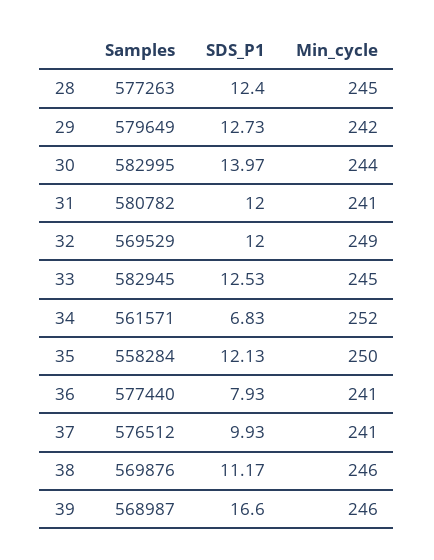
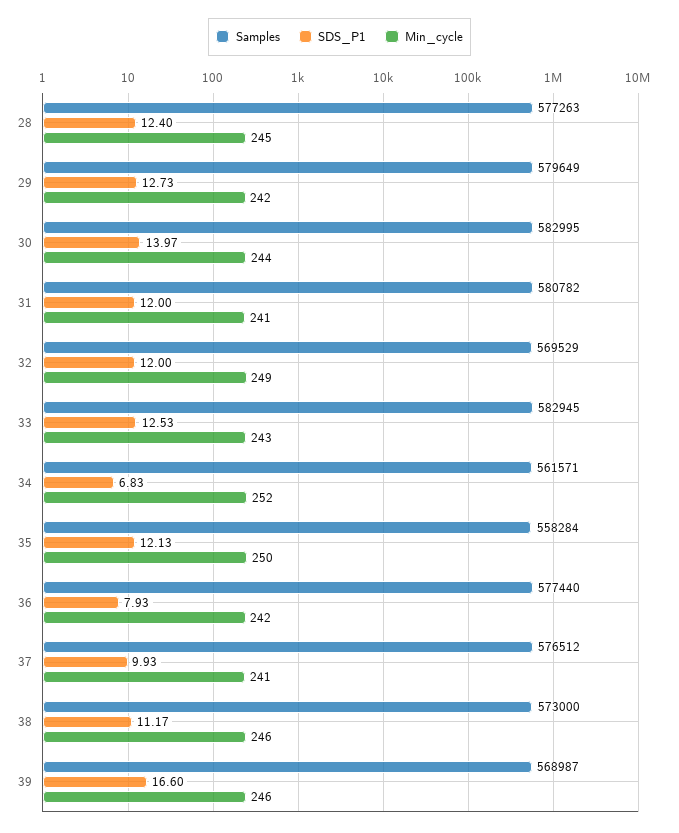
  {
    "Samples": {
      "28": 577263,
      "29": 579649,
      "30": 582995,
      "31": 580782,
      "32": 569529,
      "33": 582945,
      "34": 561571,
      "35": 558284,
      "36": 577440,
      "37": 576512,
-     "38": 569876,
+     "38": 573000,
      "39": 568987
    },
    "SDS_P1": {
      "28": 12.4,
      "29": 12.73,
      "30": 13.97,
      "31": 12,
      "32": 12,
      "33": 12.53,
      "34": 6.83,
      "35": 12.13,
      "36": 7.93,
      "37": 9.93,
      "38": 11.17,
      "39": 16.6
    },
    "Min_cycle": {
      "28": 245,
      "29": 242,
      "30": 244,
      "31": 241,
      "32": 249,
-     "33": 245,
+     "33": 243,
      "34": 252,
      "35": 250,
-     "36": 241,
+     "36": 242,
      "37": 241,
      "38": 246,
      "39": 246
    }
  }

